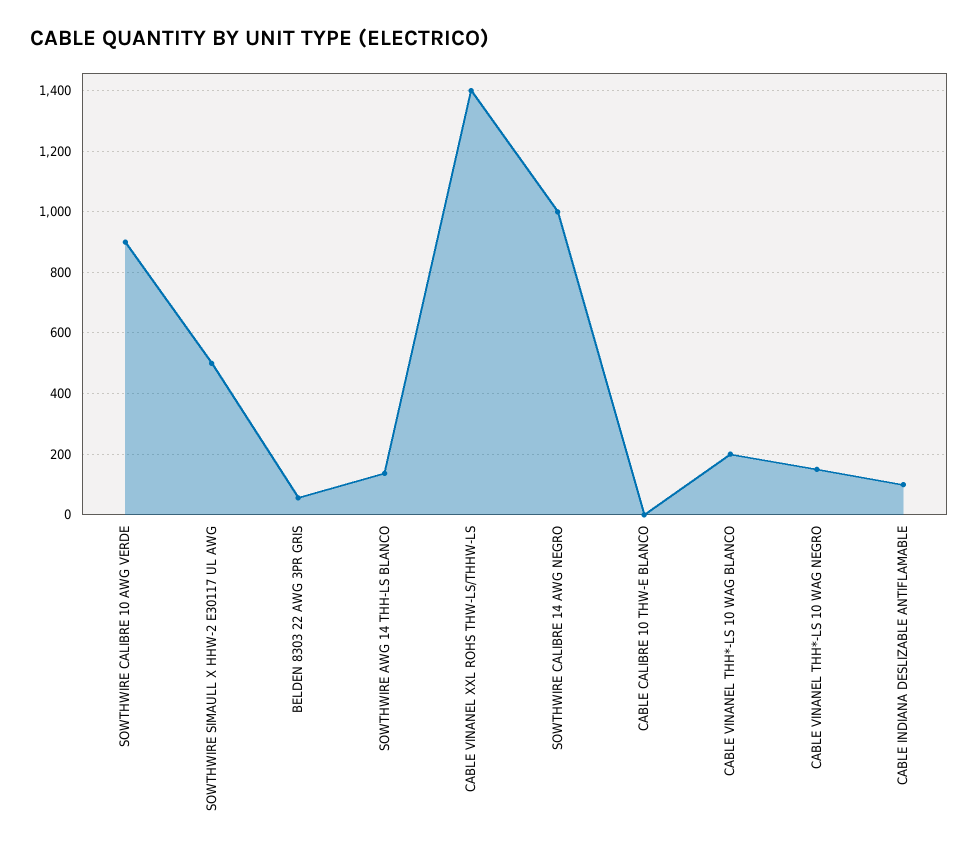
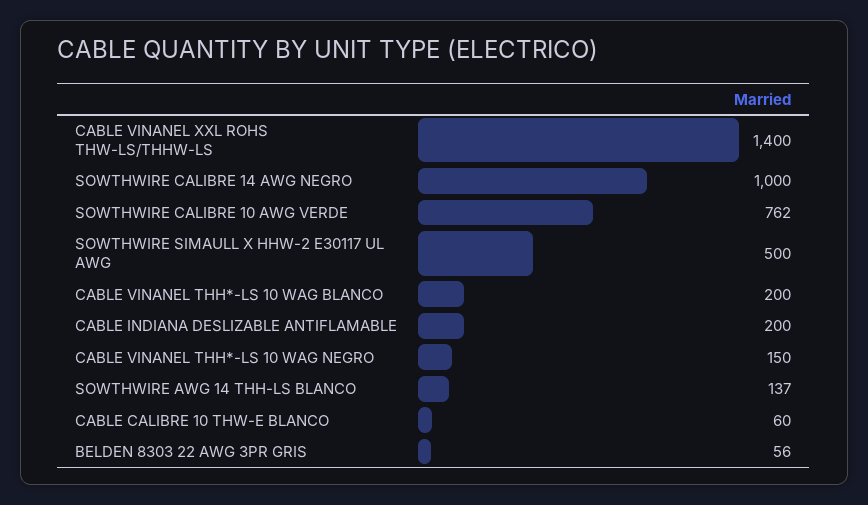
  {
-   "SOWTHWIRE CALIBRE 10 AWG VERDE": 900,
+   "SOWTHWIRE CALIBRE 10 AWG VERDE": 762,
    "SOWTHWIRE SIMAULL X HHW-2 E30117 UL AWG": 500,
    "BELDEN 8303 22 AWG 3PR GRIS": 56,
    "SOWTHWIRE AWG 14 THH-LS BLANCO": 137,
    "CABLE VINANEL XXL ROHS THW-LS/THHW-LS": 1400,
    "SOWTHWIRE CALIBRE 14 AWG NEGRO": 1000,
-   "CABLE CALIBRE 10 THW-E BLANCO": 0,
+   "CABLE CALIBRE 10 THW-E BLANCO": 60,
    "CABLE VINANEL THH*-LS 10 WAG BLANCO": 200,
    "CABLE VINANEL THH*-LS 10 WAG NEGRO": 150,
-   "CABLE INDIANA DESLIZABLE ANTIFLAMABLE": 100
+   "CABLE INDIANA DESLIZABLE ANTIFLAMABLE": 200
  }

